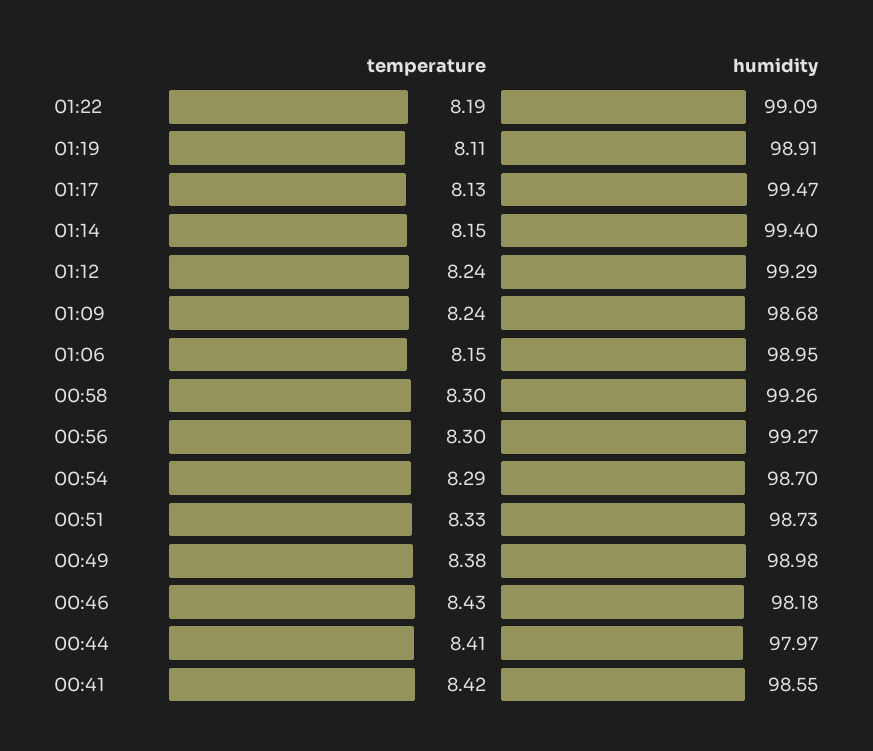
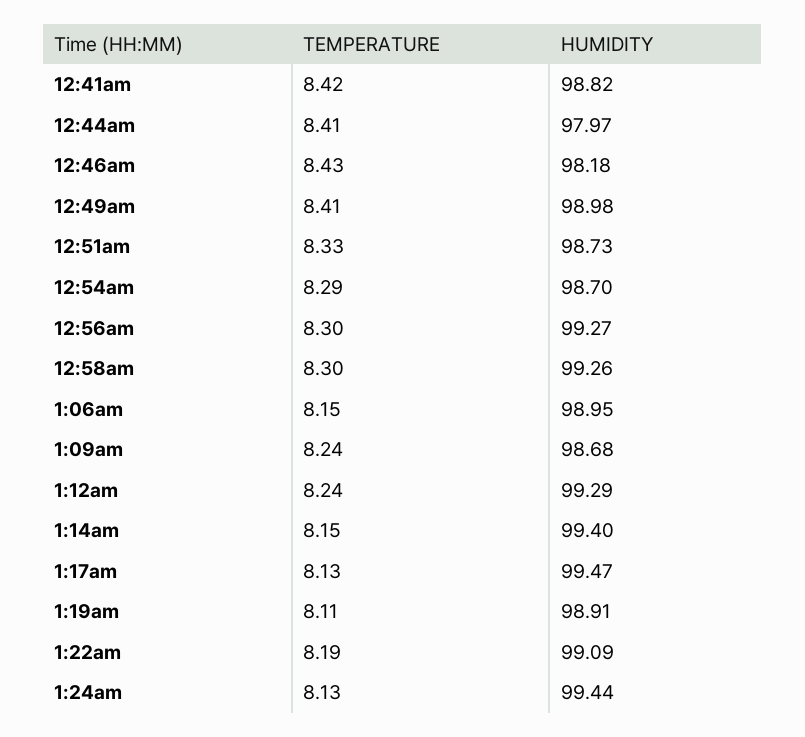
  {
    "temperature": {
      "01:22": 8.19,
      "01:19": 8.11,
      "01:17": 8.13,
      "01:14": 8.15,
      "01:12": 8.24,
      "01:09": 8.24,
      "01:06": 8.15,
      "00:58": 8.3,
      "00:56": 8.3,
      "00:54": 8.29,
      "00:51": 8.33,
-     "00:49": 8.38,
+     "00:49": 8.41,
      "00:46": 8.43,
      "00:44": 8.41,
-     "00:41": 8.42
+     "00:41": 8.42,
+     "1:24am": 8.13
    },
    "humidity": {
      "01:22": 99.09,
      "01:19": 98.91,
      "01:17": 99.47,
      "01:14": 99.4,
      "01:12": 99.29,
      "01:09": 98.68,
      "01:06": 98.95,
      "00:58": 99.26,
      "00:56": 99.27,
      "00:54": 98.7,
      "00:51": 98.73,
      "00:49": 98.98,
      "00:46": 98.18,
      "00:44": 97.97,
-     "00:41": 98.55
+     "00:41": 98.82,
+     "1:24am": 99.44
    }
  }

